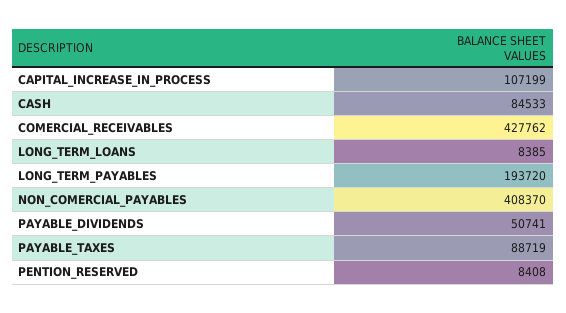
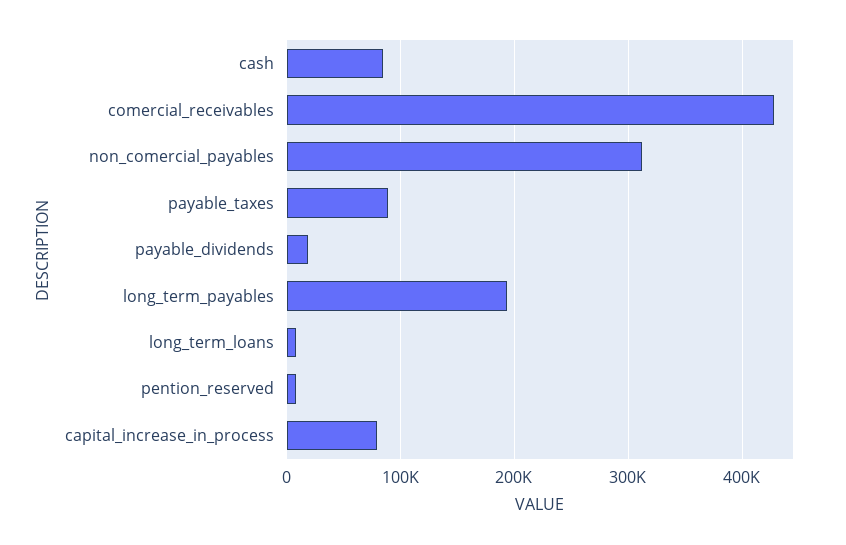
  {
-   "CAPITAL_INCREASE_IN_PROCESS": 107199,
+   "CAPITAL_INCREASE_IN_PROCESS": 80000,
    "CASH": 84533,
    "COMERCIAL_RECEIVABLES": 427762,
    "LONG_TERM_LOANS": 8385,
    "LONG_TERM_PAYABLES": 193720,
-   "NON_COMERCIAL_PAYABLES": 408370,
+   "NON_COMERCIAL_PAYABLES": 310000,
-   "PAYABLE_DIVIDENDS": 50741,
+   "PAYABLE_DIVIDENDS": 20000,
    "PAYABLE_TAXES": 88719,
    "PENTION_RESERVED": 8408
  }

